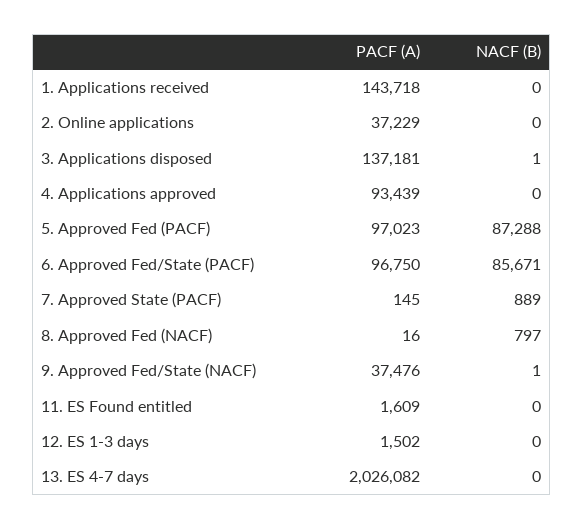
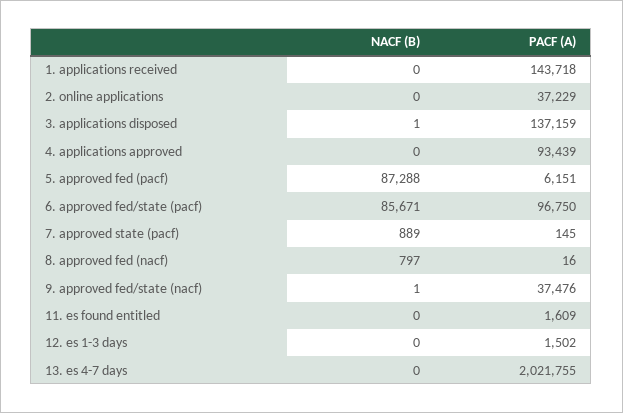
  {
    "PACF (A)": {
      "1. Applications received": 143718,
      "2. Online applications": 37229,
-     "3. Applications disposed": 137181,
+     "3. Applications disposed": 137159,
      "4. Applications approved": 93439,
-     "5. Approved Fed (PACF)": 97023,
+     "5. Approved Fed (PACF)": 6151,
      "6. Approved Fed/State (PACF)": 96750,
      "7. Approved State (PACF)": 145,
      "8. Approved Fed (NACF)": 16,
      "9. Approved Fed/State (NACF)": 37476,
      "11. ES Found entitled": 1609,
      "12. ES 1-3 days": 1502,
-     "13. ES 4-7 days": 2026082
+     "13. ES 4-7 days": 2021755
    },
    "NACF (B)": {
      "1. Applications received": 0,
      "2. Online applications": 0,
      "3. Applications disposed": 1,
      "4. Applications approved": 0,
      "5. Approved Fed (PACF)": 87288,
      "6. Approved Fed/State (PACF)": 85671,
      "7. Approved State (PACF)": 889,
      "8. Approved Fed (NACF)": 797,
      "9. Approved Fed/State (NACF)": 1,
      "11. ES Found entitled": 0,
      "12. ES 1-3 days": 0,
      "13. ES 4-7 days": 0
    }
  }

